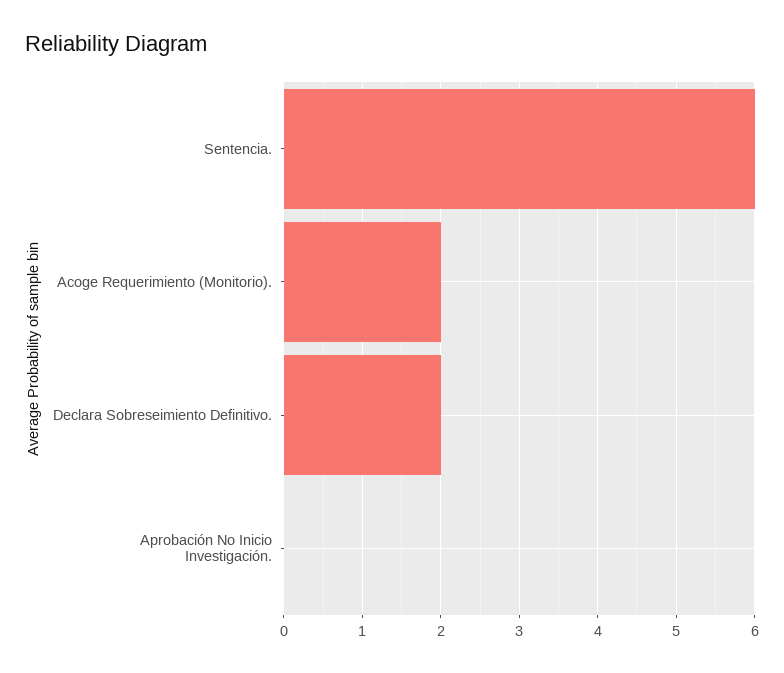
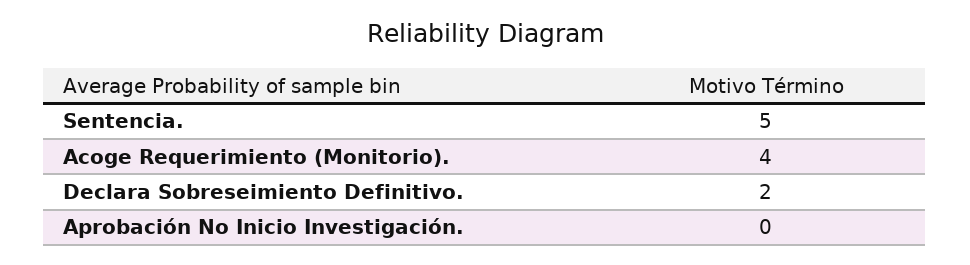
  {
-   "Sentencia.": 6,
+   "Sentencia.": 5,
-   "Acoge Requerimiento (Monitorio).": 2,
+   "Acoge Requerimiento (Monitorio).": 4,
    "Declara Sobreseimiento Definitivo.": 2,
    "Aprobación No Inicio Investigación.": 0
  }

